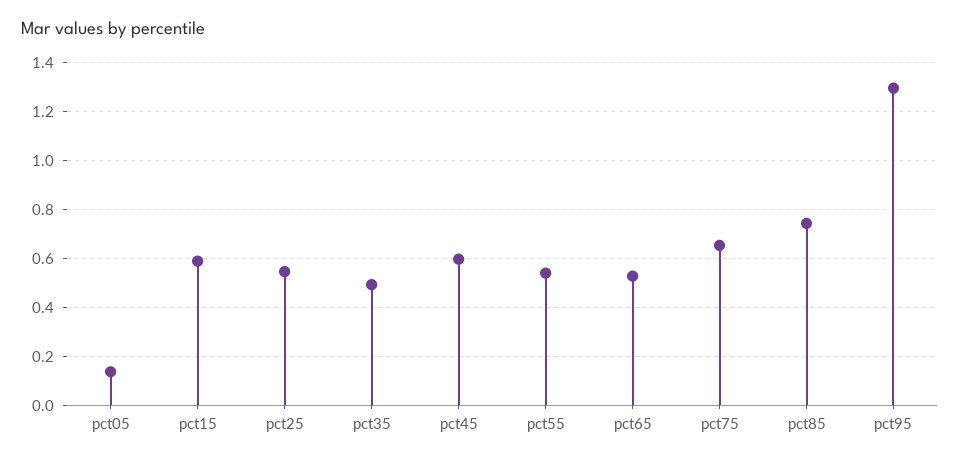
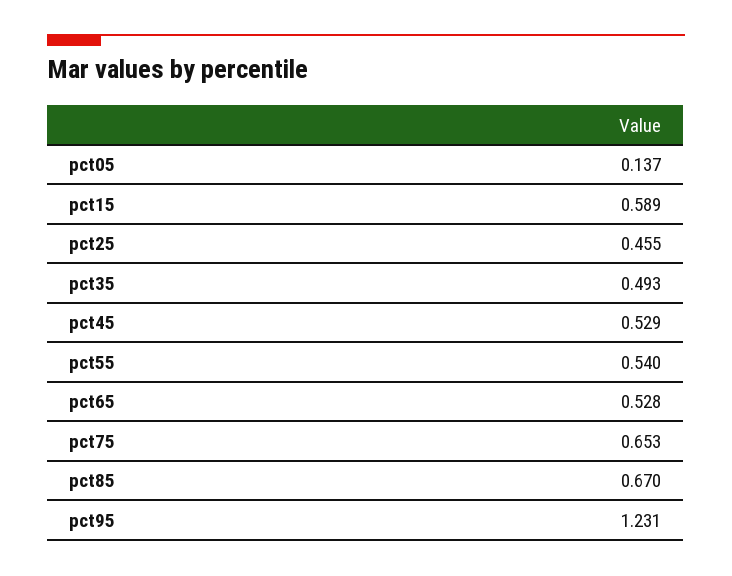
  {
    "pct05": 0.137,
    "pct15": 0.589,
-   "pct25": 0.55,
+   "pct25": 0.455,
    "pct35": 0.493,
-   "pct45": 0.6,
+   "pct45": 0.529,
    "pct55": 0.54,
    "pct65": 0.528,
    "pct75": 0.653,
-   "pct85": 0.75,
+   "pct85": 0.67,
-   "pct95": 1.3
+   "pct95": 1.231
  }

